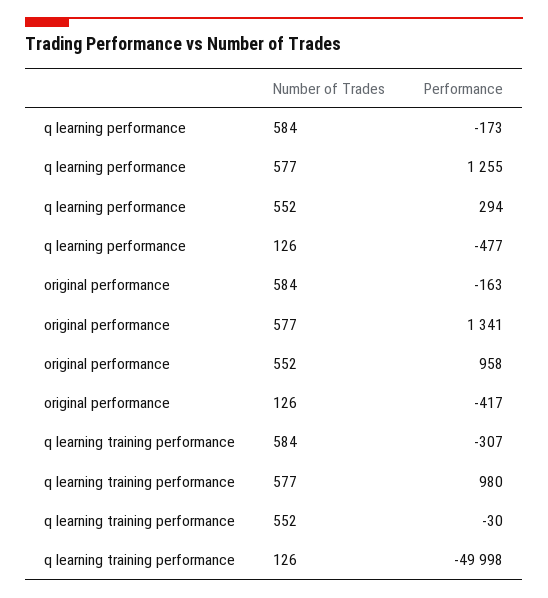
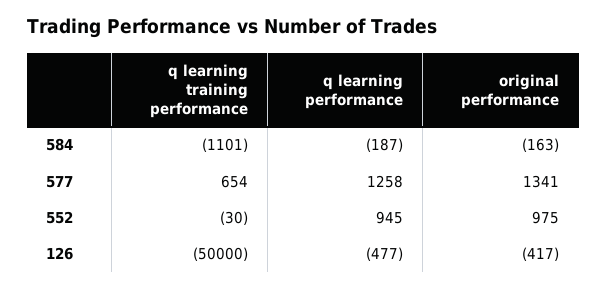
  {
    "q learning performance": {
-     "584": -173,
+     "584": -187,
-     "577": 1255,
+     "577": 1258,
-     "552": 294,
+     "552": 945,
      "126": -477
    },
    "original performance": {
      "584": -163,
      "577": 1341,
-     "552": 958,
+     "552": 975,
      "126": -417
    },
    "q learning training performance": {
-     "584": -307,
+     "584": -1101,
-     "577": 980,
+     "577": 654,
      "552": -30,
-     "126": -49998
+     "126": -50000
    }
  }

